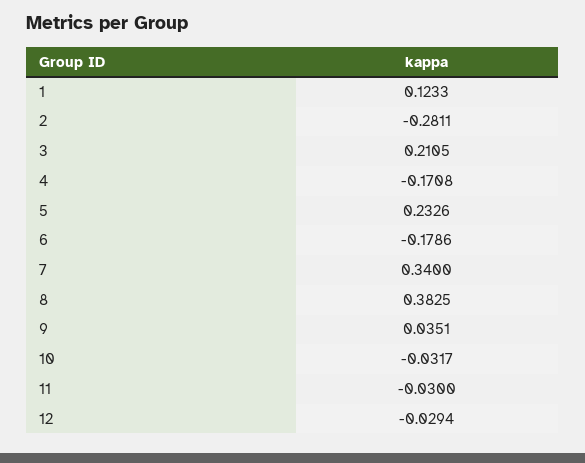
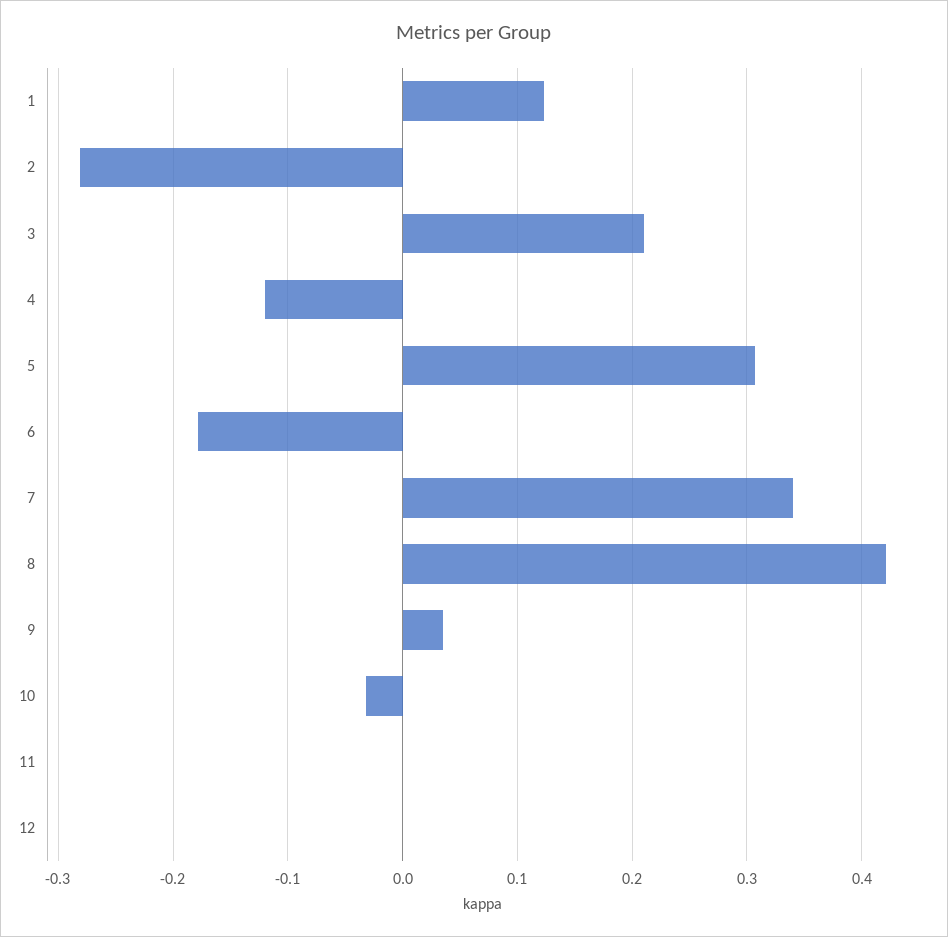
  {
    "1": 0.1233,
    "2": -0.2811,
    "3": 0.2105,
-   "4": -0.1708,
+   "4": -0.12,
-   "5": 0.2326,
+   "5": 0.31,
    "6": -0.1786,
    "7": 0.34,
-   "8": 0.3825,
+   "8": 0.42,
    "9": 0.0351,
    "10": -0.0317,
-   "11": -0.03,
+   "11": 0,
-   "12": -0.0294
+   "12": 0
  }

